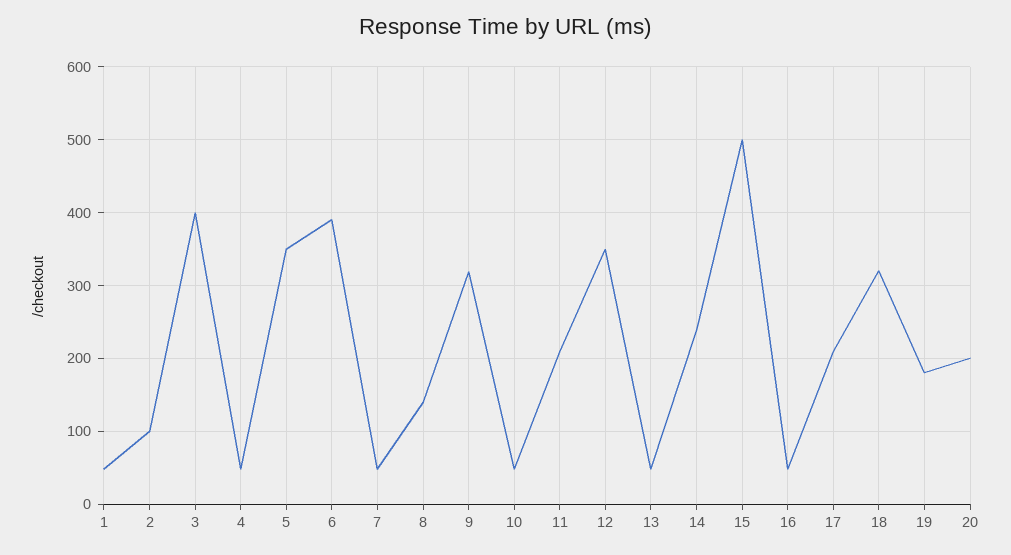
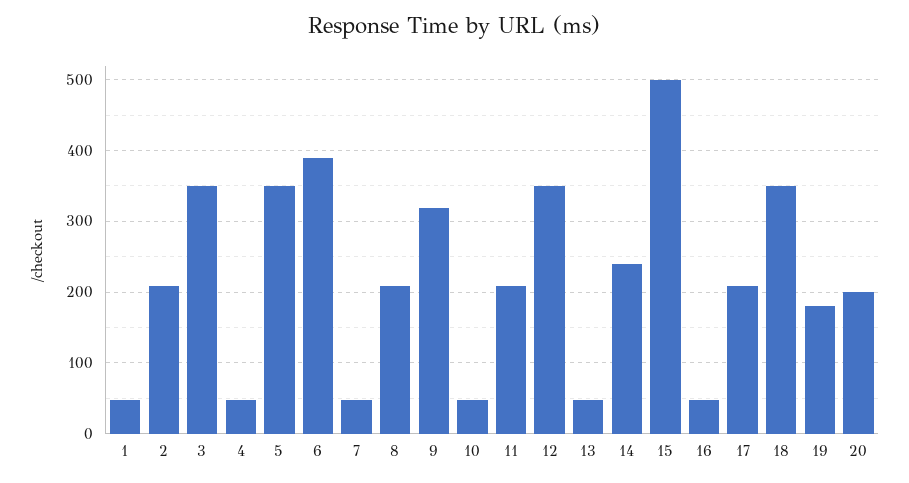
  {
    "1": 50,
-   "2": 100,
+   "2": 210,
-   "3": 400,
+   "3": 350,
    "4": 50,
    "5": 350,
    "6": 390,
    "7": 50,
-   "8": 140,
+   "8": 210,
    "9": 320,
    "10": 50,
    "11": 210,
    "12": 350,
    "13": 50,
    "14": 240,
    "15": 500,
    "16": 50,
    "17": 210,
-   "18": 320,
+   "18": 350,
    "19": 180,
    "20": 200
  }

